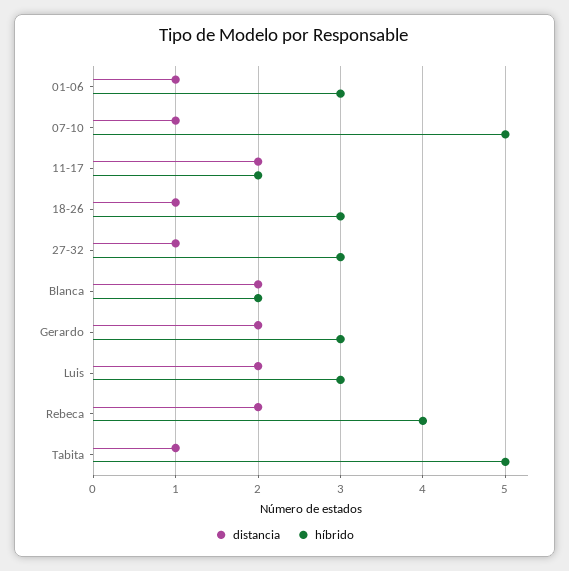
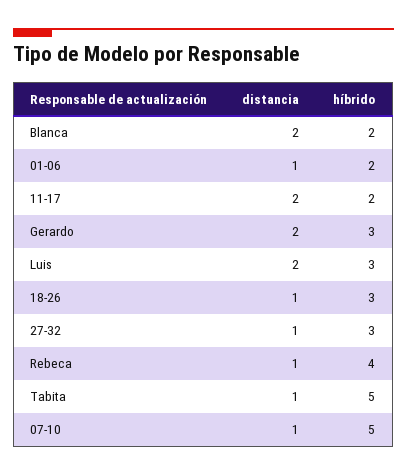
  {
    "distancia": {
      "01-06": 1,
      "07-10": 1,
      "11-17": 2,
      "18-26": 1,
      "27-32": 1,
      "Blanca": 2,
      "Gerardo": 2,
      "Luis": 2,
-     "Rebeca": 2,
+     "Rebeca": 1,
      "Tabita": 1
    },
    "híbrido": {
-     "01-06": 3,
+     "01-06": 2,
      "07-10": 5,
      "11-17": 2,
      "18-26": 3,
      "27-32": 3,
      "Blanca": 2,
      "Gerardo": 3,
      "Luis": 3,
      "Rebeca": 4,
      "Tabita": 5
    }
  }

